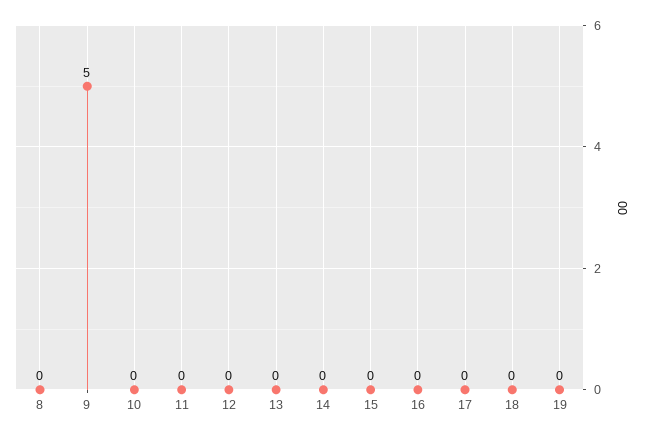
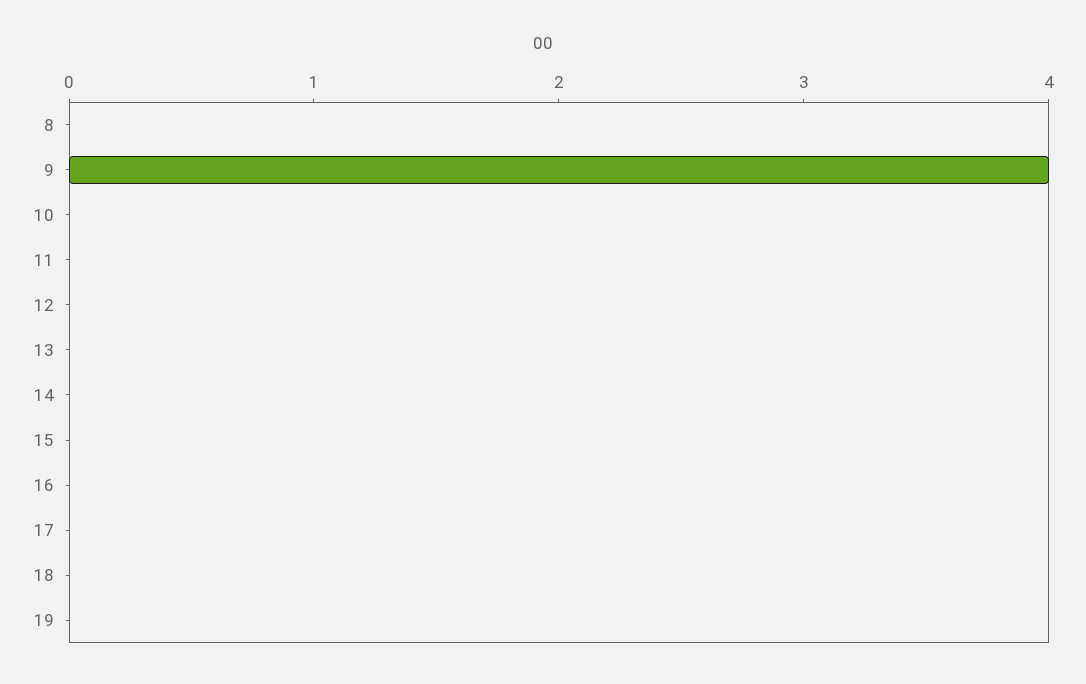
  {
    "8": 0,
-   "9": 5,
+   "9": 4,
    "10": 0,
    "11": 0,
    "12": 0,
    "13": 0,
    "14": 0,
    "15": 0,
    "16": 0,
    "17": 0,
    "18": 0,
    "19": 0
  }

